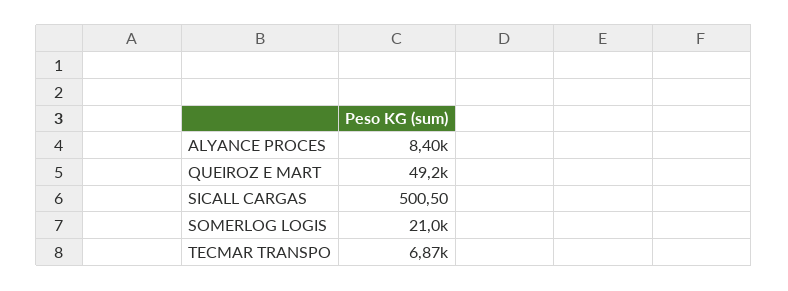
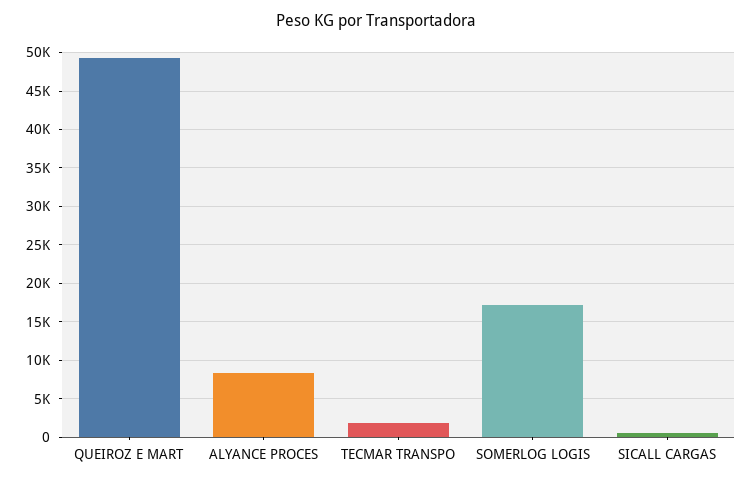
  {
    "ALYANCE PROCES": 8400,
    "QUEIROZ E MART": 49200,
    "SICALL CARGAS": 500.5,
-   "SOMERLOG LOGIS": 21000,
+   "SOMERLOG LOGIS": 17000,
-   "TECMAR TRANSPO": 6870
+   "TECMAR TRANSPO": 2000
  }

